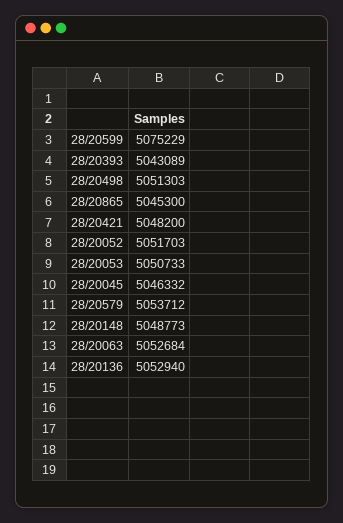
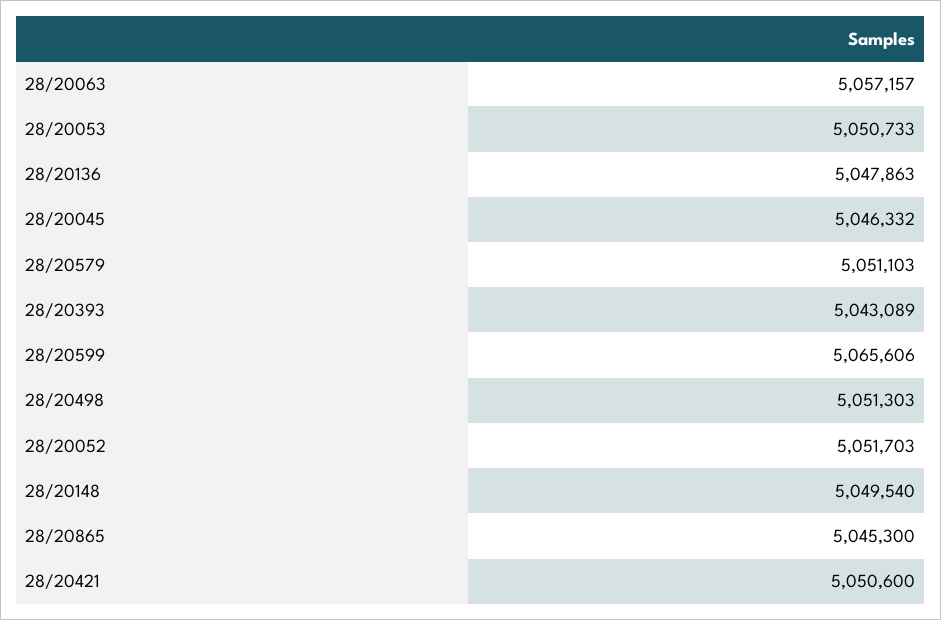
  {
-   "28/20599": 5075229,
+   "28/20599": 5065606,
    "28/20393": 5043089,
    "28/20498": 5051303,
    "28/20865": 5045300,
-   "28/20421": 5048200,
+   "28/20421": 5050600,
    "28/20052": 5051703,
    "28/20053": 5050733,
    "28/20045": 5046332,
-   "28/20579": 5053712,
+   "28/20579": 5051103,
-   "28/20148": 5048773,
+   "28/20148": 5049540,
-   "28/20063": 5052684,
+   "28/20063": 5057157,
-   "28/20136": 5052940
+   "28/20136": 5047863
  }

